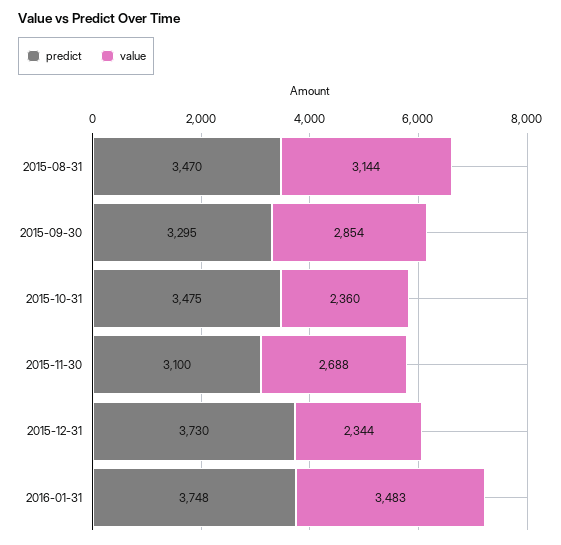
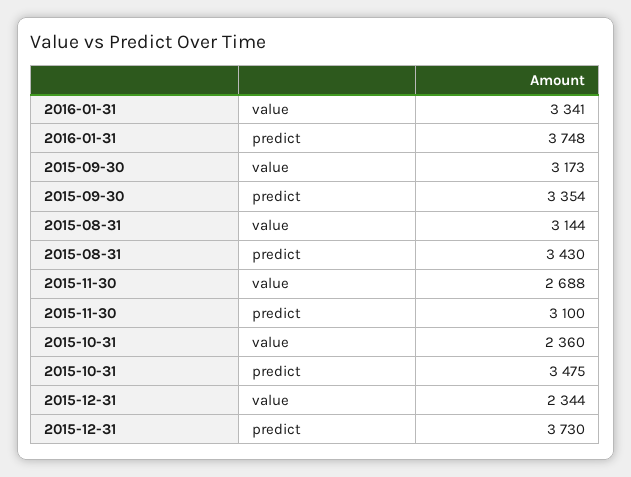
  {
    "predict": {
-     "2015-08-31": 3470,
+     "2015-08-31": 3430,
-     "2015-09-30": 3295,
+     "2015-09-30": 3354,
      "2015-10-31": 3475,
      "2015-11-30": 3100,
      "2015-12-31": 3730,
      "2016-01-31": 3748
    },
    "value": {
      "2015-08-31": 3144,
-     "2015-09-30": 2854,
+     "2015-09-30": 3173,
      "2015-10-31": 2360,
      "2015-11-30": 2688,
      "2015-12-31": 2344,
-     "2016-01-31": 3483
+     "2016-01-31": 3341
    }
  }

